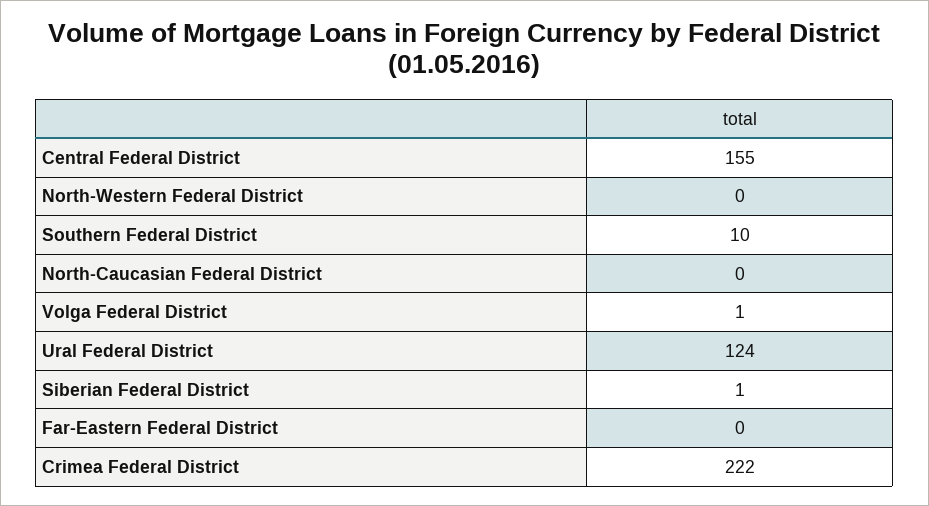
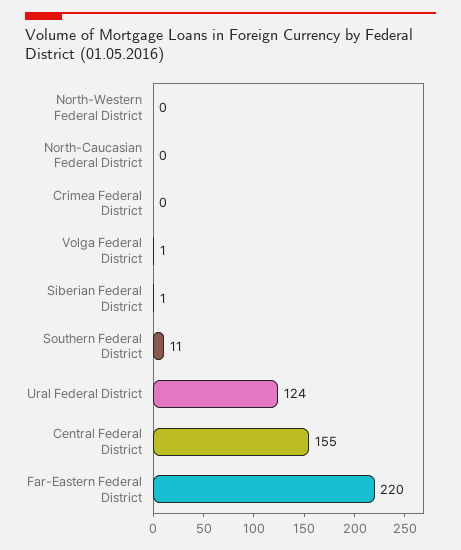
  {
    "Central Federal District": 155,
    "North-Western Federal District": 0,
-   "Southern Federal District": 10,
+   "Southern Federal District": 11,
    "North-Caucasian Federal District": 0,
    "Volga Federal District": 1,
    "Ural Federal District": 124,
    "Siberian Federal District": 1,
-   "Far-Eastern Federal District": 0,
+   "Far-Eastern Federal District": 220,
-   "Crimea Federal District": 222
+   "Crimea Federal District": 0
  }

